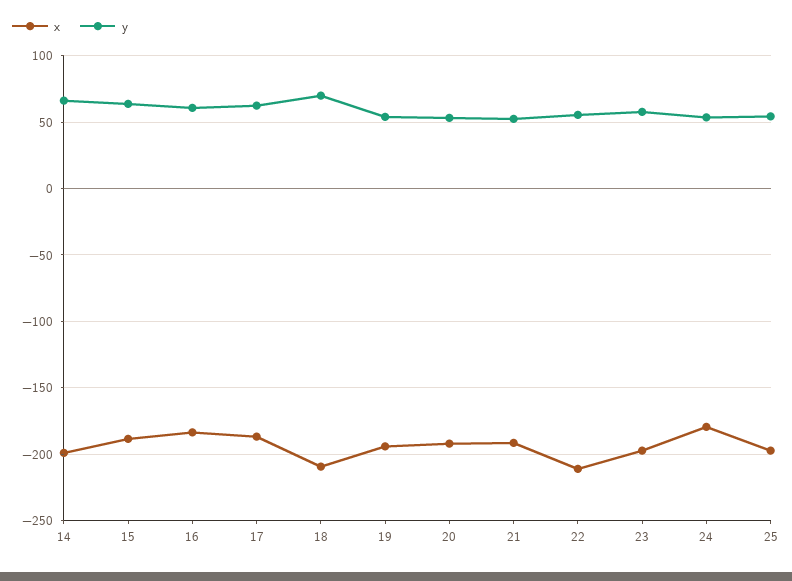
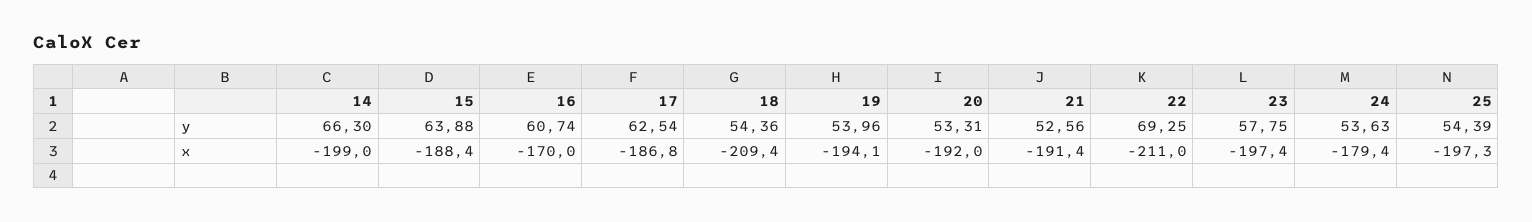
  {
    "x": {
      "14": -199,
      "15": -188.4,
-     "16": -185,
+     "16": -170,
      "17": -186.8,
      "18": -209.4,
      "19": -194.1,
      "20": -192,
      "21": -191.4,
      "22": -211,
      "23": -197.4,
      "24": -179.4,
      "25": -197.3
    },
    "y": {
      "14": 66.3,
      "15": 63.88,
      "16": 60.74,
      "17": 62.54,
-     "18": 70,
+     "18": 54.36,
      "19": 53.96,
      "20": 53.31,
      "21": 52.56,
-     "22": 55,
+     "22": 69.25,
      "23": 57.75,
      "24": 53.63,
      "25": 54.39
    }
  }

